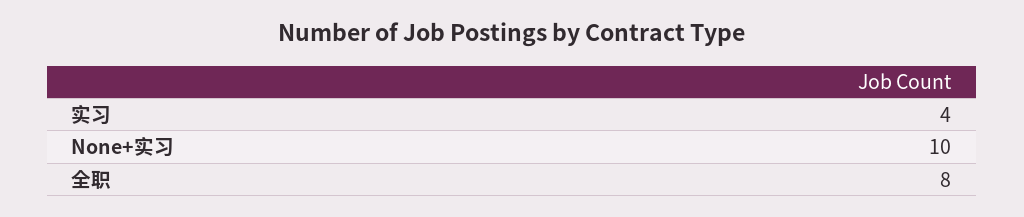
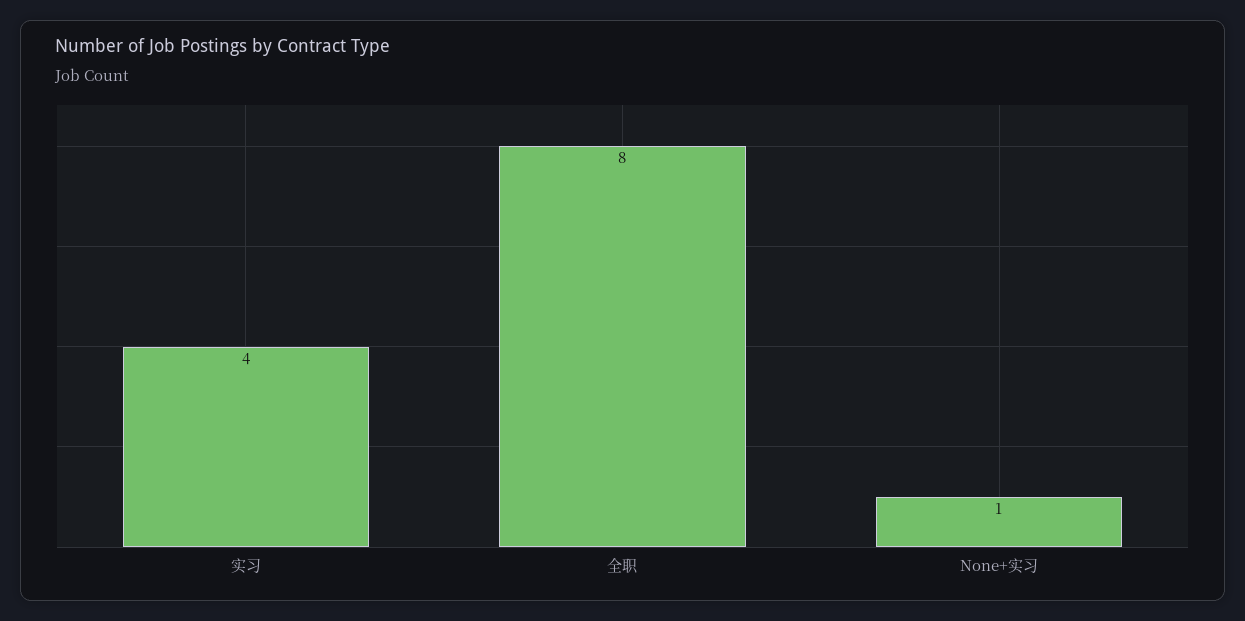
  {
    "实习": 4,
-   "None+实习": 10,
+   "None+实习": 1,
    "全职": 8
  }

